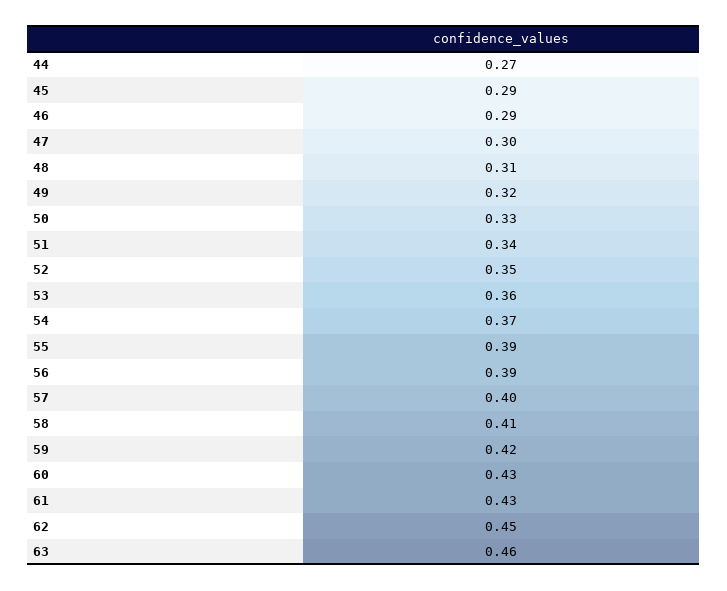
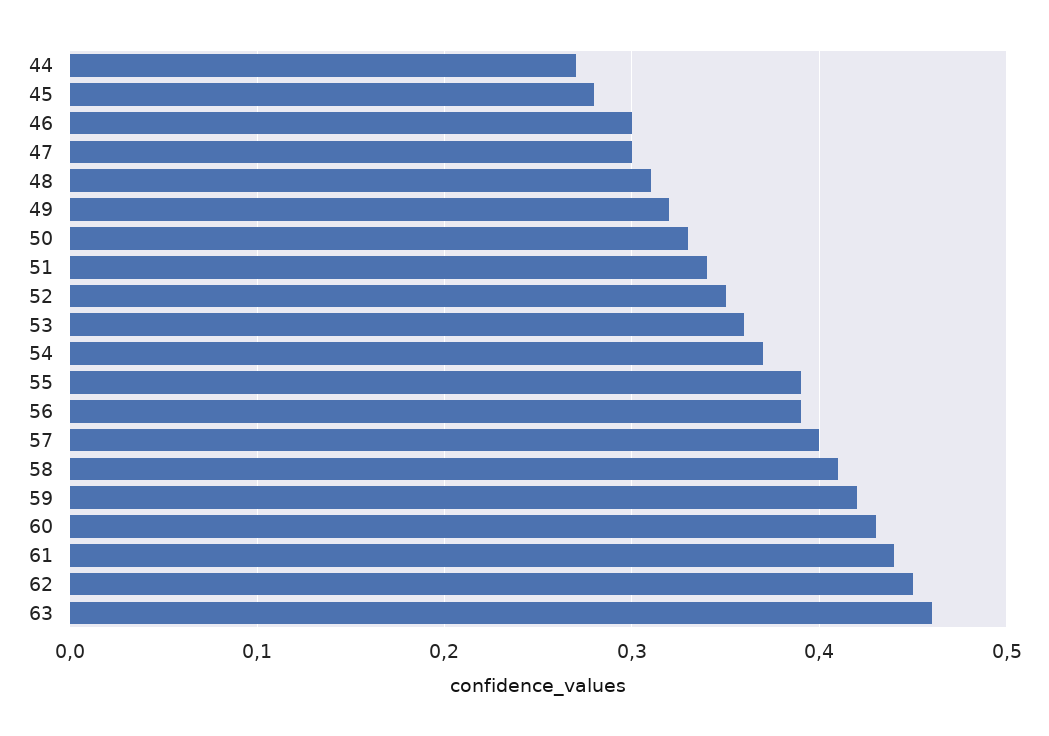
  {
    "44": 0.27,
-   "45": 0.29,
+   "45": 0.28,
-   "46": 0.29,
+   "46": 0.3,
    "47": 0.3,
    "48": 0.31,
    "49": 0.32,
    "50": 0.33,
    "51": 0.34,
    "52": 0.35,
    "53": 0.36,
    "54": 0.37,
    "55": 0.39,
    "56": 0.39,
    "57": 0.4,
    "58": 0.41,
    "59": 0.42,
    "60": 0.43,
-   "61": 0.43,
+   "61": 0.44,
    "62": 0.45,
    "63": 0.46
  }

